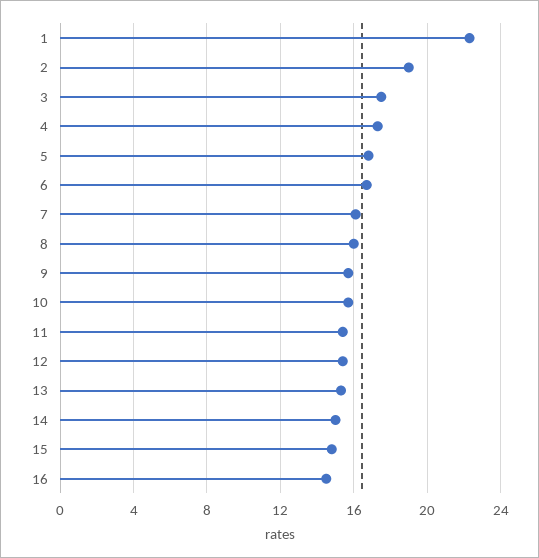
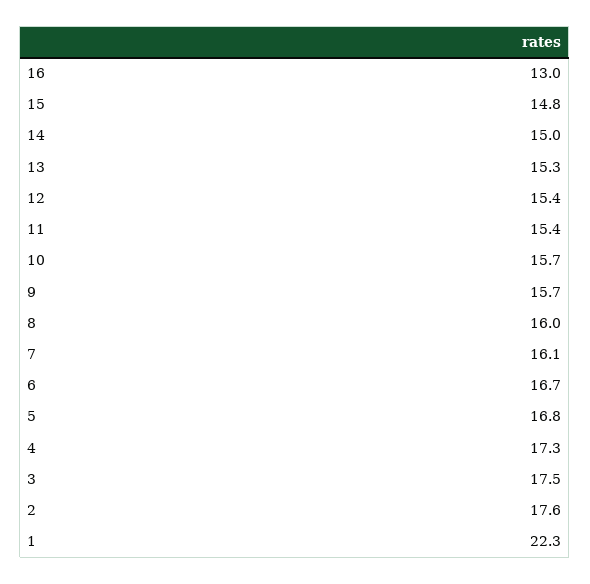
  {
    "1": 22.3,
-   "2": 19,
+   "2": 17.6,
    "3": 17.5,
    "4": 17.3,
    "5": 16.8,
    "6": 16.7,
    "7": 16.1,
    "8": 16,
    "9": 15.7,
    "10": 15.7,
    "11": 15.4,
    "12": 15.4,
    "13": 15.3,
    "14": 15,
    "15": 14.8,
-   "16": 14.5
+   "16": 13
  }

